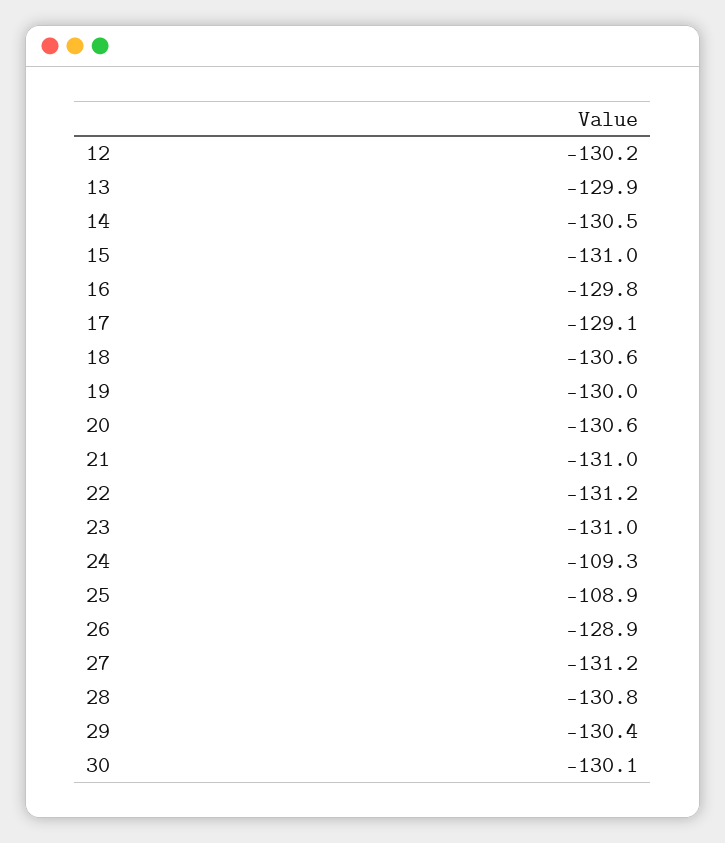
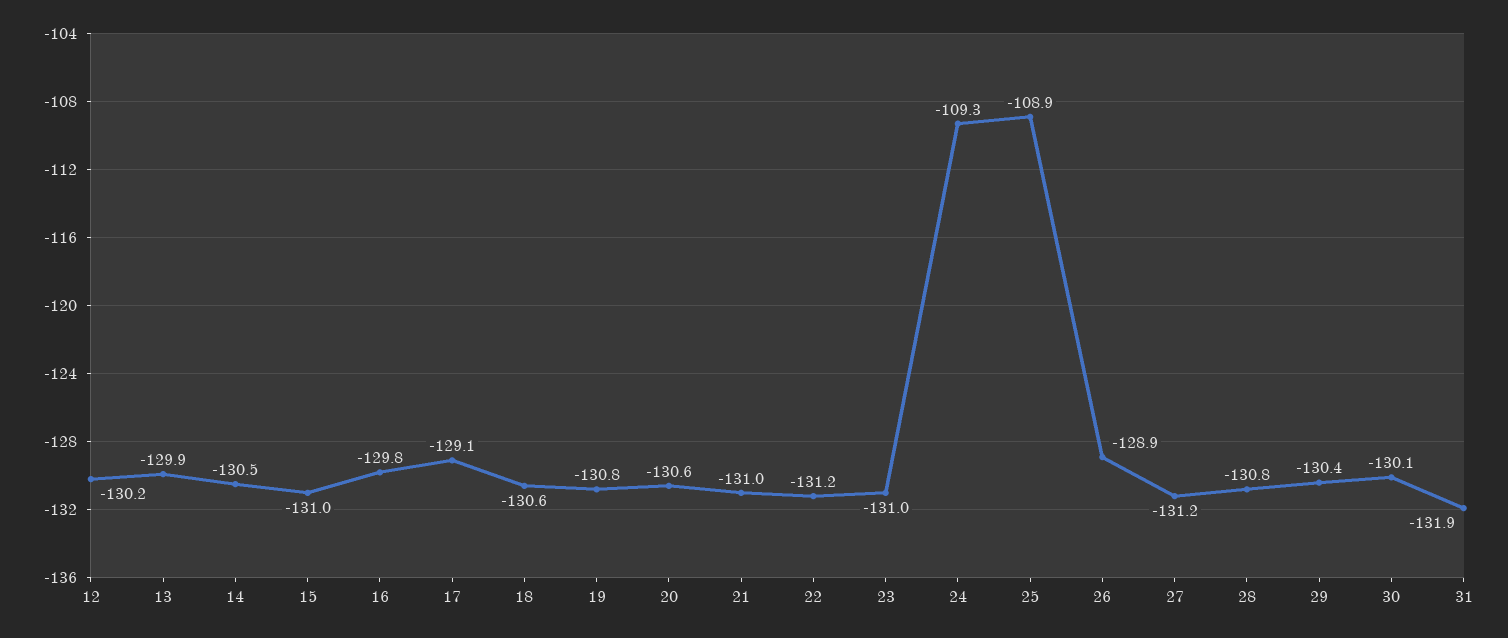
  {
    "12": -130.2,
    "13": -129.9,
    "14": -130.5,
    "15": -131,
    "16": -129.8,
    "17": -129.1,
    "18": -130.6,
-   "19": -130,
+   "19": -130.8,
    "20": -130.6,
    "21": -131,
    "22": -131.2,
    "23": -131,
    "24": -109.3,
    "25": -108.9,
    "26": -128.9,
    "27": -131.2,
    "28": -130.8,
    "29": -130.4,
-   "30": -130.1
+   "30": -130.1,
+   "31": -131.9
  }

